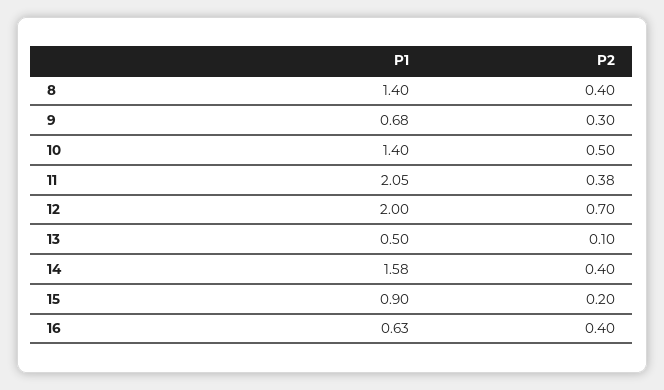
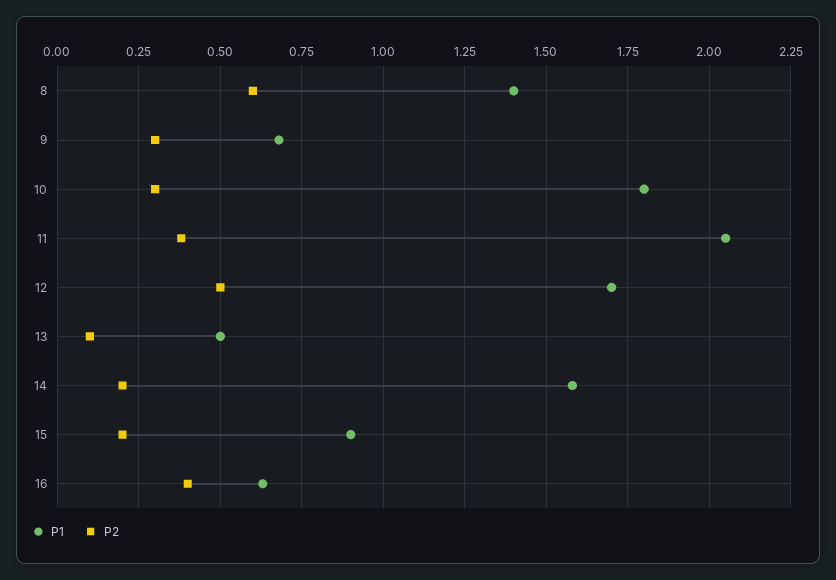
  {
    "P1": {
      "8": 1.4,
      "9": 0.68,
-     "10": 1.4,
+     "10": 1.8,
      "11": 2.05,
-     "12": 2,
+     "12": 1.7,
      "13": 0.5,
      "14": 1.58,
      "15": 0.9,
      "16": 0.63
    },
    "P2": {
-     "8": 0.4,
+     "8": 0.6,
      "9": 0.3,
-     "10": 0.5,
+     "10": 0.3,
      "11": 0.38,
-     "12": 0.7,
+     "12": 0.5,
      "13": 0.1,
-     "14": 0.4,
+     "14": 0.2,
      "15": 0.2,
      "16": 0.4
    }
  }

